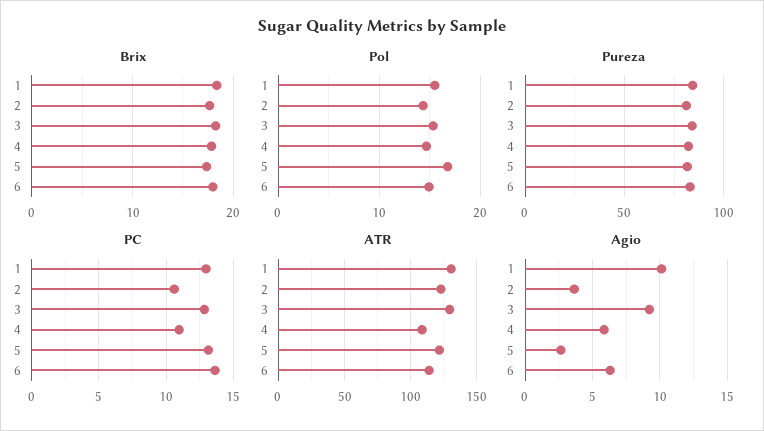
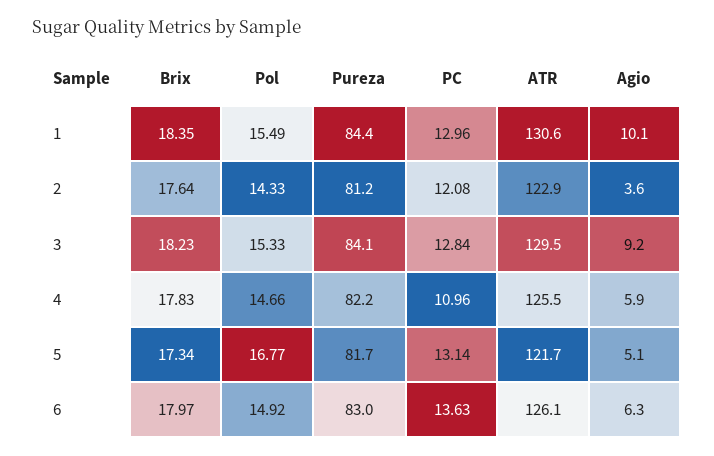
  {
    "Brix": {
      "1": 18.35,
      "2": 17.64,
      "3": 18.23,
      "4": 17.83,
      "5": 17.34,
      "6": 17.97
    },
    "Pol": {
      "1": 15.49,
      "2": 14.33,
      "3": 15.33,
      "4": 14.66,
      "5": 16.77,
      "6": 14.92
    },
    "Pureza": {
      "1": 84.4,
      "2": 81.2,
      "3": 84.1,
      "4": 82.2,
      "5": 81.7,
      "6": 83
    },
    "PC": {
      "1": 12.96,
-     "2": 10.5,
+     "2": 12.08,
      "3": 12.84,
      "4": 10.96,
      "5": 13.14,
      "6": 13.63
    },
    "ATR": {
      "1": 130.6,
      "2": 122.9,
      "3": 129.5,
-     "4": 110,
+     "4": 125.5,
      "5": 121.7,
-     "6": 115
+     "6": 126.1
    },
    "Agio": {
      "1": 10.1,
      "2": 3.6,
      "3": 9.2,
      "4": 5.9,
-     "5": 2.5,
+     "5": 5.1,
      "6": 6.3
    }
  }

